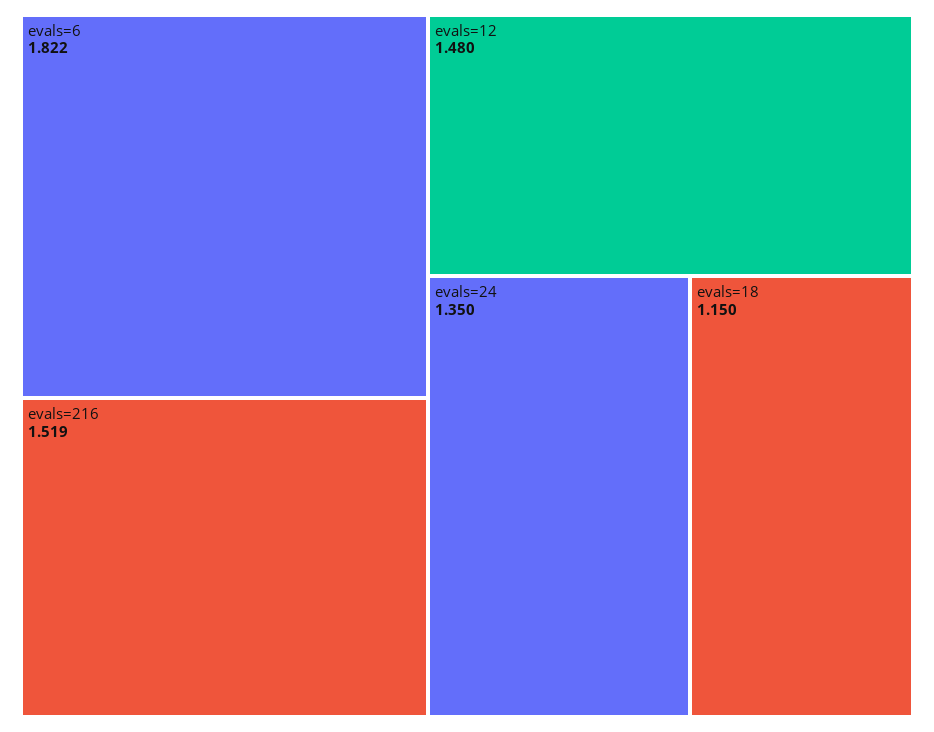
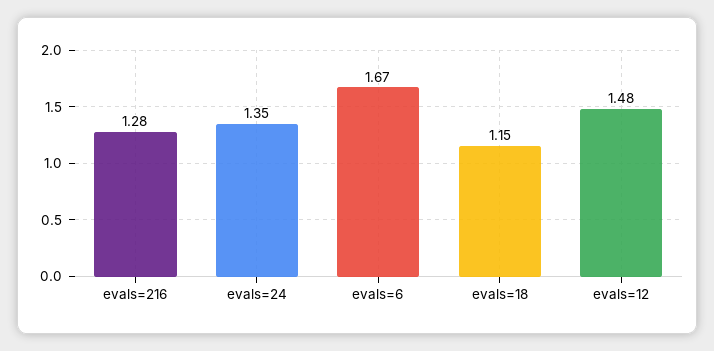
  {
-   "evals=6": 1.822,
+   "evals=6": 1.67,
-   "evals=216": 1.519,
+   "evals=216": 1.28,
    "evals=12": 1.48,
    "evals=24": 1.35,
    "evals=18": 1.15
  }

